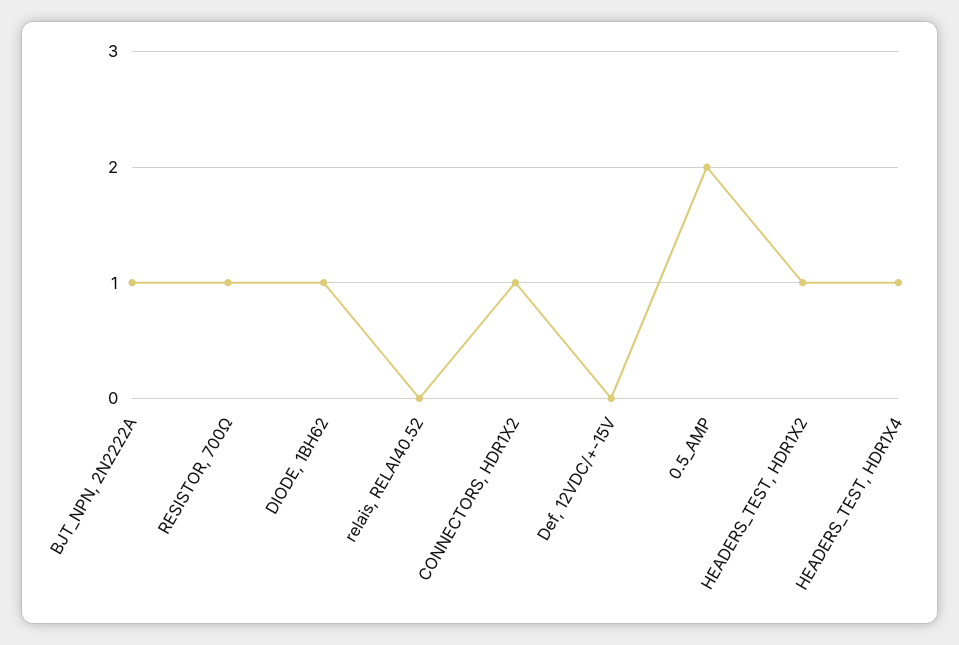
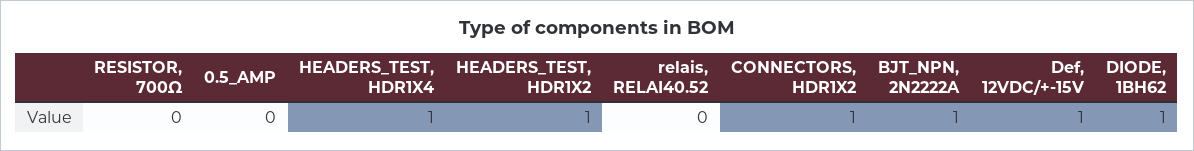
  {
    "BJT_NPN, 2N2222A": 1,
-   "RESISTOR, 700Ω": 1,
+   "RESISTOR, 700Ω": 0,
    "DIODE, 1BH62": 1,
    "relais, RELAI40.52": 0,
    "CONNECTORS, HDR1X2": 1,
-   "Def, 12VDC/+-15V": 0,
+   "Def, 12VDC/+-15V": 1,
-   "0.5_AMP": 2,
+   "0.5_AMP": 0,
    "HEADERS_TEST, HDR1X2": 1,
    "HEADERS_TEST, HDR1X4": 1
  }

